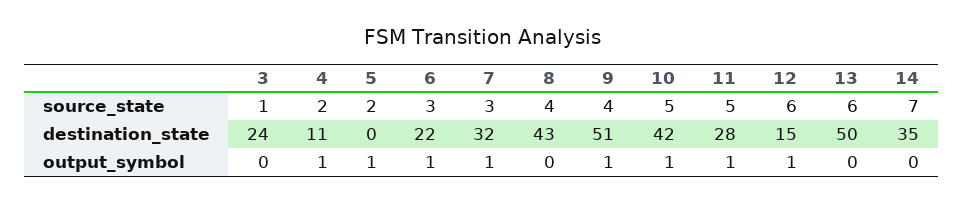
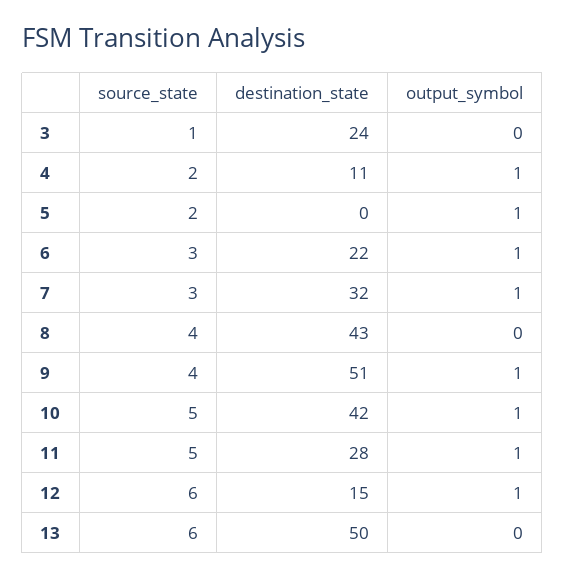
  {
    "3": {
      "source_state": 1,
      "destination_state": 24,
      "output_symbol": 0
    },
    "4": {
      "source_state": 2,
      "destination_state": 11,
      "output_symbol": 1
    },
    "5": {
      "source_state": 2,
      "destination_state": 0,
      "output_symbol": 1
    },
    "6": {
      "source_state": 3,
      "destination_state": 22,
      "output_symbol": 1
    },
    "7": {
      "source_state": 3,
      "destination_state": 32,
      "output_symbol": 1
    },
    "8": {
      "source_state": 4,
      "destination_state": 43,
      "output_symbol": 0
    },
    "9": {
      "source_state": 4,
      "destination_state": 51,
      "output_symbol": 1
    },
    "10": {
      "source_state": 5,
      "destination_state": 42,
      "output_symbol": 1
    },
    "11": {
      "source_state": 5,
      "destination_state": 28,
      "output_symbol": 1
    },
    "12": {
      "source_state": 6,
      "destination_state": 15,
      "output_symbol": 1
    },
    "13": {
      "source_state": 6,
      "destination_state": 50,
      "output_symbol": 0
-   },
+   }
-   "14": {
-     "source_state": 7,
-     "destination_state": 35,
-     "output_symbol": 0
-   }
  }

